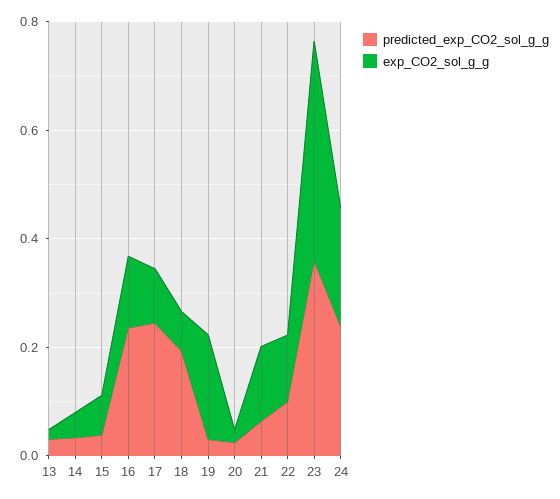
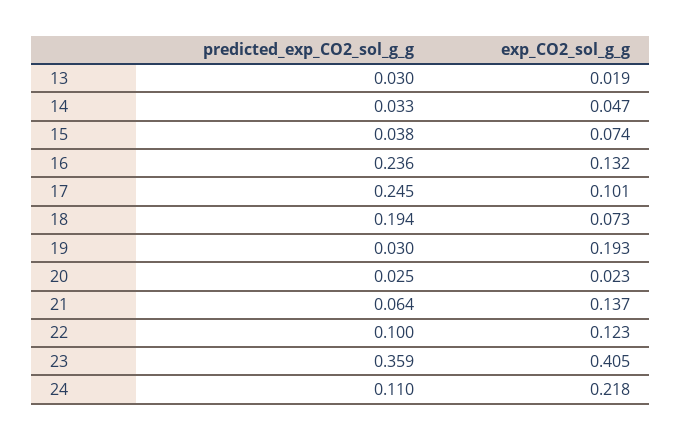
  {
    "predicted_exp_CO2_sol_g_g": {
      "13": 0.03,
      "14": 0.033,
      "15": 0.038,
      "16": 0.236,
      "17": 0.245,
      "18": 0.194,
      "19": 0.03,
      "20": 0.025,
      "21": 0.064,
      "22": 0.1,
      "23": 0.359,
-     "24": 0.25
+     "24": 0.11
    },
    "exp_CO2_sol_g_g": {
      "13": 0.019,
      "14": 0.047,
      "15": 0.074,
      "16": 0.132,
      "17": 0.101,
      "18": 0.073,
      "19": 0.193,
      "20": 0.023,
      "21": 0.137,
      "22": 0.123,
      "23": 0.405,
      "24": 0.218
    }
  }

